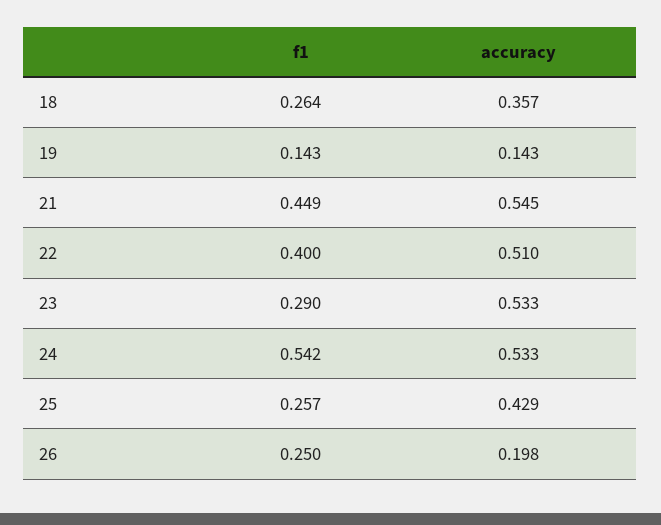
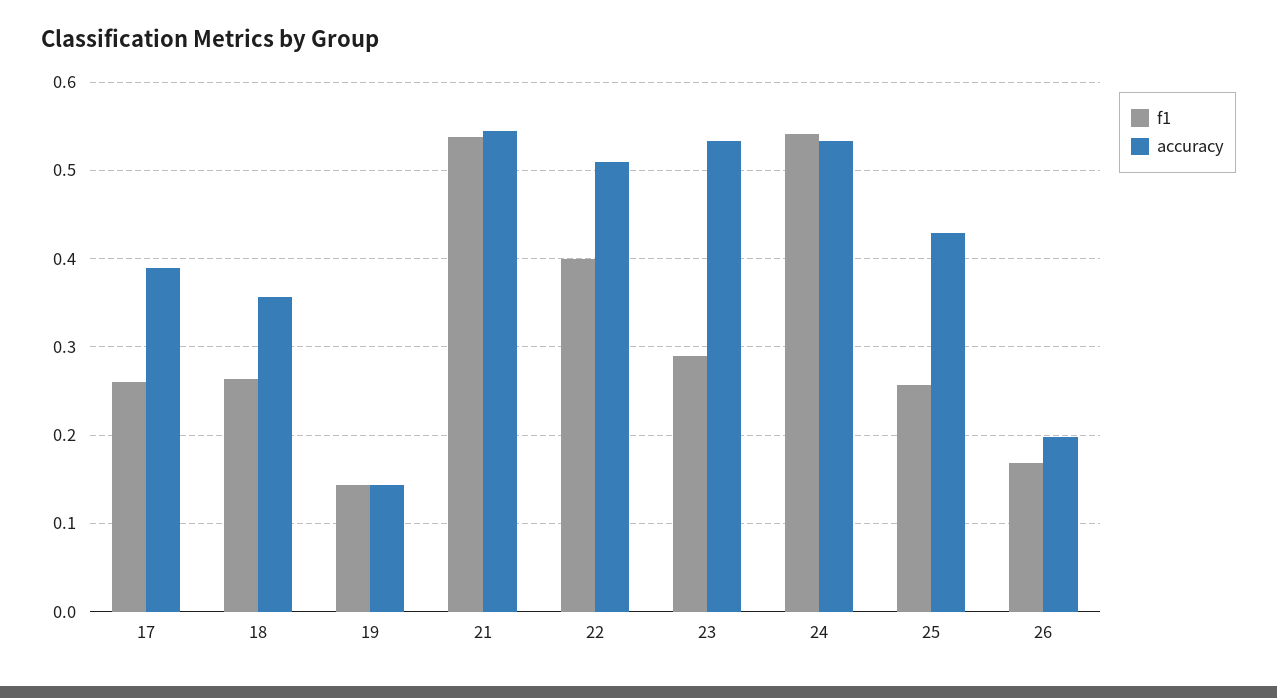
  {
    "f1": {
      "18": 0.264,
      "19": 0.143,
-     "21": 0.449,
+     "21": 0.54,
      "22": 0.4,
      "23": 0.29,
      "24": 0.542,
      "25": 0.257,
-     "26": 0.25
+     "26": 0.17,
+     "17": 0.26
    },
    "accuracy": {
      "18": 0.357,
      "19": 0.143,
      "21": 0.545,
      "22": 0.51,
      "23": 0.533,
      "24": 0.533,
      "25": 0.429,
-     "26": 0.198
+     "26": 0.198,
+     "17": 0.39
    }
  }

